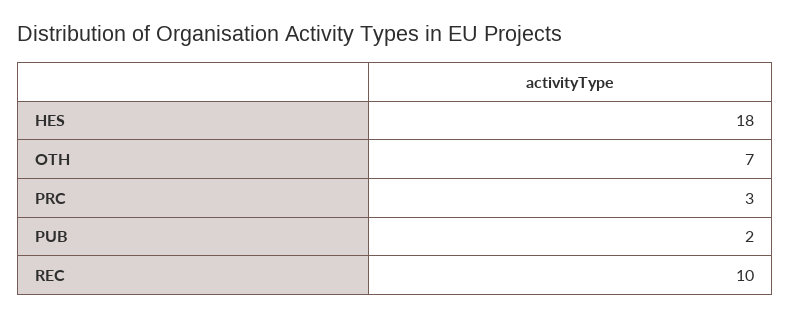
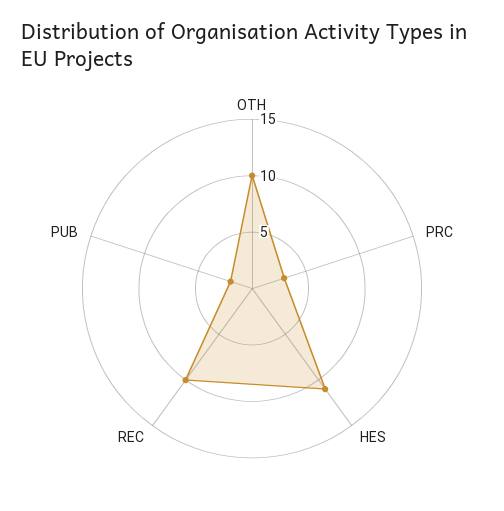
  {
-   "HES": 18,
+   "HES": 11,
-   "OTH": 7,
+   "OTH": 10,
    "PRC": 3,
    "PUB": 2,
    "REC": 10
  }

